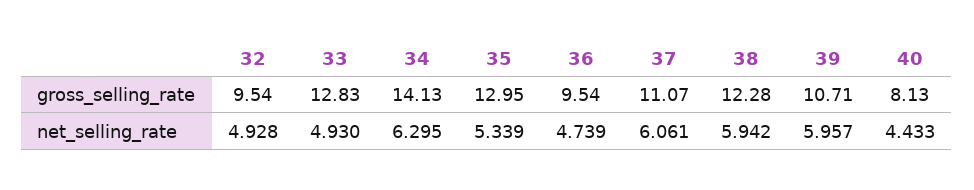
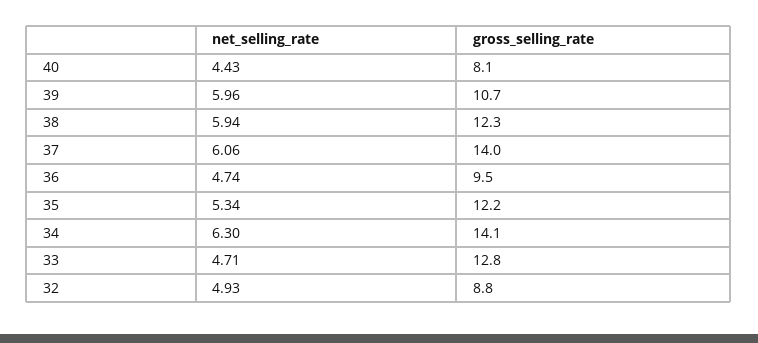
  {
    "32": {
-     "gross_selling_rate": 9.54,
+     "gross_selling_rate": 8.8,
      "net_selling_rate": 4.928
    },
    "33": {
      "gross_selling_rate": 12.83,
-     "net_selling_rate": 4.93
+     "net_selling_rate": 4.71
    },
    "34": {
      "gross_selling_rate": 14.13,
      "net_selling_rate": 6.295
    },
    "35": {
-     "gross_selling_rate": 12.95,
+     "gross_selling_rate": 12.2,
      "net_selling_rate": 5.339
    },
    "36": {
      "gross_selling_rate": 9.54,
      "net_selling_rate": 4.739
    },
    "37": {
-     "gross_selling_rate": 11.07,
+     "gross_selling_rate": 14,
      "net_selling_rate": 6.061
    },
    "38": {
      "gross_selling_rate": 12.28,
      "net_selling_rate": 5.942
    },
    "39": {
      "gross_selling_rate": 10.71,
      "net_selling_rate": 5.957
    },
    "40": {
      "gross_selling_rate": 8.13,
      "net_selling_rate": 4.433
    }
  }

